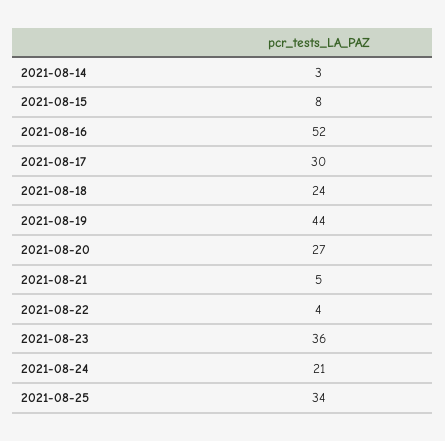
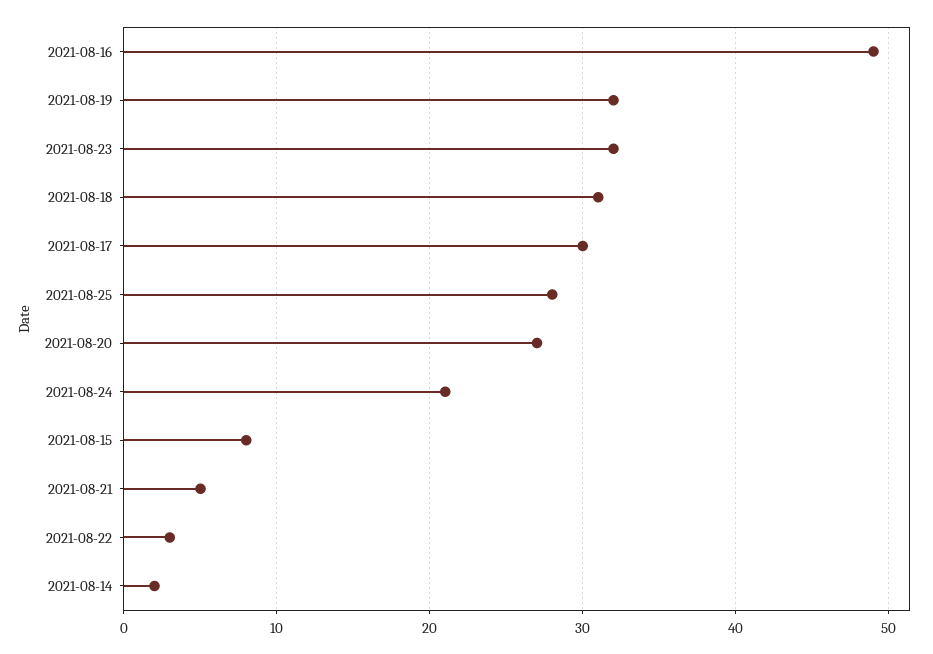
  {
-   "2021-08-14": 3,
+   "2021-08-14": 2,
    "2021-08-15": 8,
-   "2021-08-16": 52,
+   "2021-08-16": 49,
    "2021-08-17": 30,
-   "2021-08-18": 24,
+   "2021-08-18": 31,
-   "2021-08-19": 44,
+   "2021-08-19": 32,
    "2021-08-20": 27,
    "2021-08-21": 5,
-   "2021-08-22": 4,
+   "2021-08-22": 3,
-   "2021-08-23": 36,
+   "2021-08-23": 32,
    "2021-08-24": 21,
-   "2021-08-25": 34
+   "2021-08-25": 28
  }

